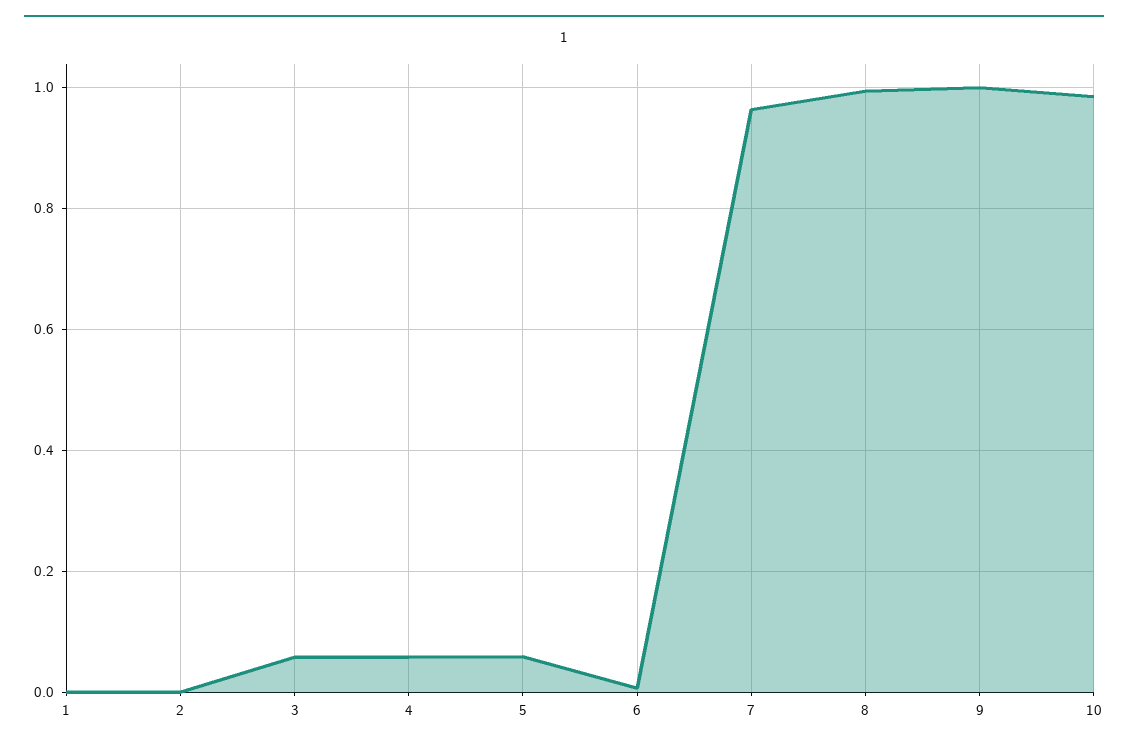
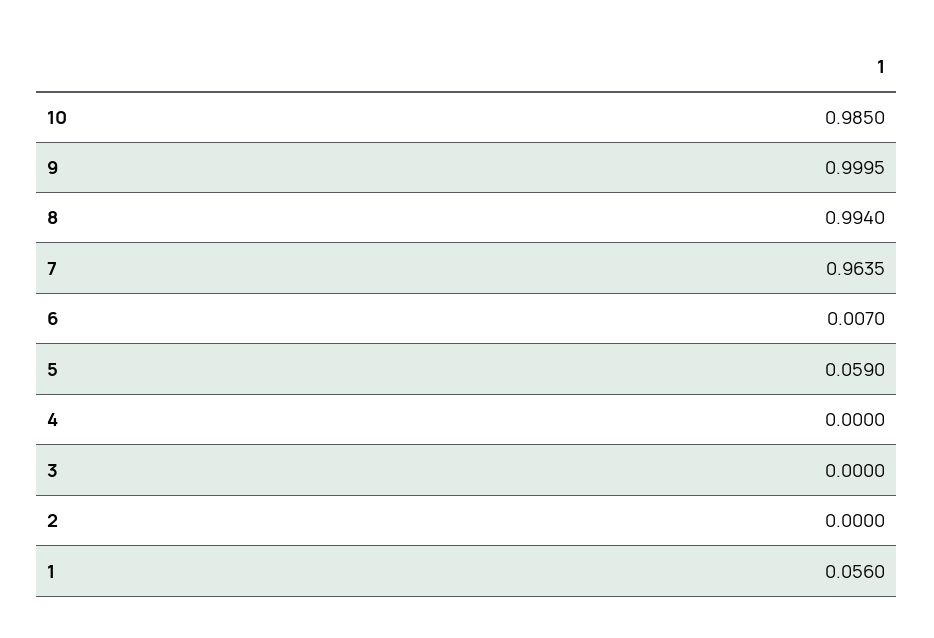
  {
-   "1": 0,
+   "1": 0.056,
    "2": 0,
-   "3": 0.06,
+   "3": 0,
-   "4": 0.06,
+   "4": 0,
    "5": 0.059,
    "6": 0.007,
    "7": 0.9635,
    "8": 0.994,
    "9": 0.9995,
    "10": 0.985
  }

